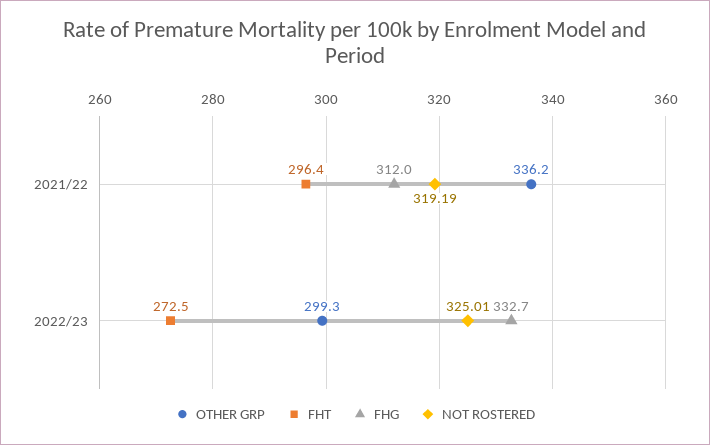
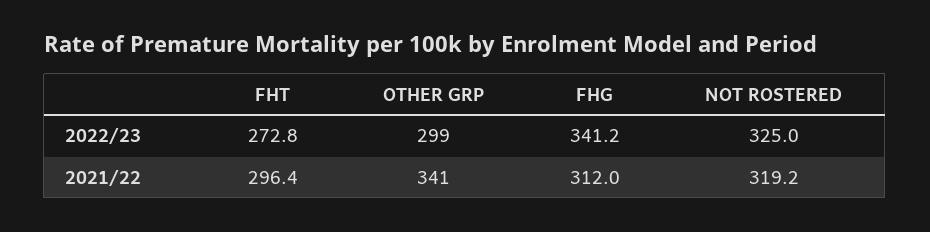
  {
    "OTHER GRP": {
-     "2021/22": 336.2,
+     "2021/22": 341,
      "2022/23": 299.3
    },
    "FHT": {
      "2021/22": 296.4,
-     "2022/23": 272.5
+     "2022/23": 272.8
    },
    "FHG": {
      "2021/22": 312,
-     "2022/23": 332.7
+     "2022/23": 341.2
    },
    "NOT ROSTERED": {
      "2021/22": 319.19,
      "2022/23": 325.01
    }
  }

